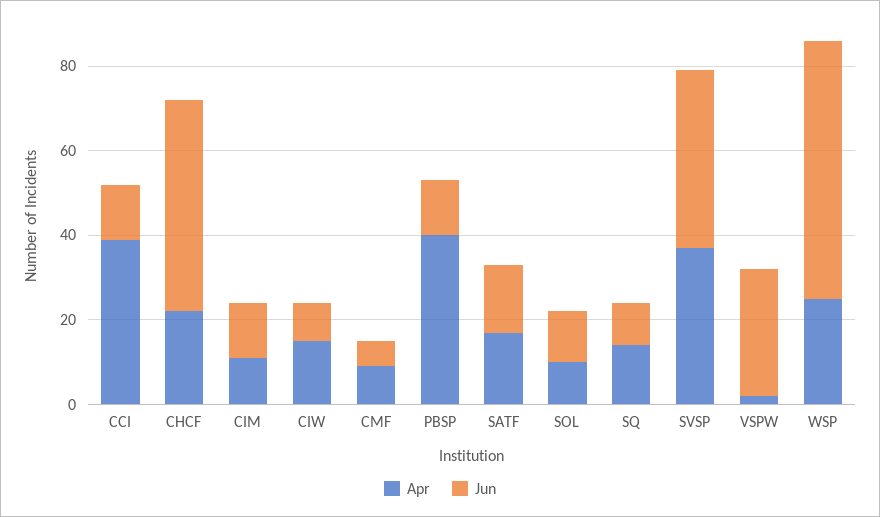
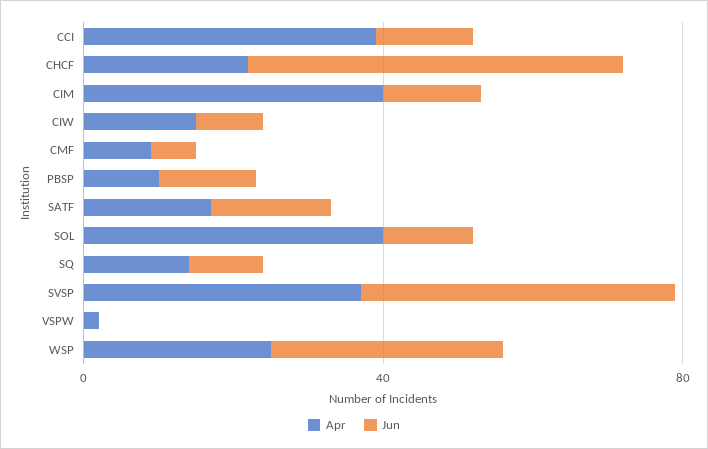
  {
    "Apr": {
      "CCI": 40,
      "CHCF": 20,
-     "CIM": 10,
+     "CIM": 40,
      "CIW": 15,
      "CMF": 10,
-     "PBSP": 40,
+     "PBSP": 10,
      "SATF": 15,
-     "SOL": 10,
+     "SOL": 40,
      "SQ": 15,
      "SVSP": 35,
      "VSPW": 0,
      "WSP": 25
    },
    "Jun": {
      "CCI": 15,
      "CHCF": 50,
      "CIM": 15,
      "CIW": 10,
      "CMF": 5,
      "PBSP": 15,
      "SATF": 15,
      "SOL": 10,
      "SQ": 10,
      "SVSP": 40,
-     "VSPW": 30,
+     "VSPW": 0,
-     "WSP": 60
+     "WSP": 30
    }
  }

